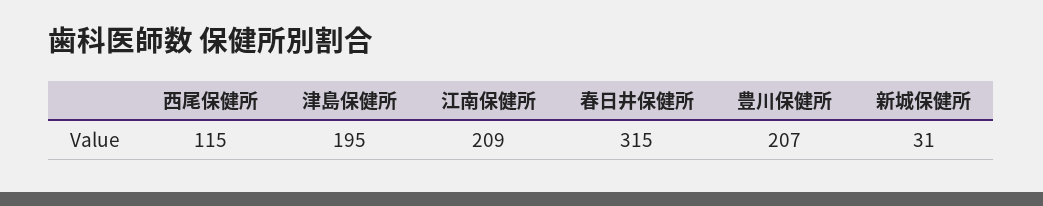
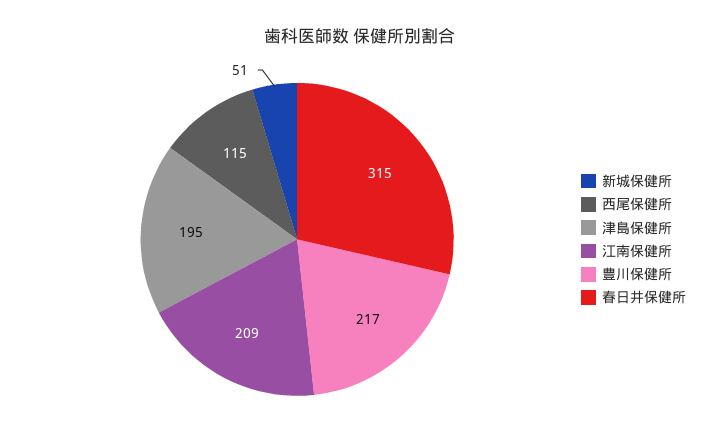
  {
    "西尾保健所": 115,
    "津島保健所": 195,
    "江南保健所": 209,
    "春日井保健所": 315,
-   "豊川保健所": 207,
+   "豊川保健所": 217,
-   "新城保健所": 31
+   "新城保健所": 51
  }

